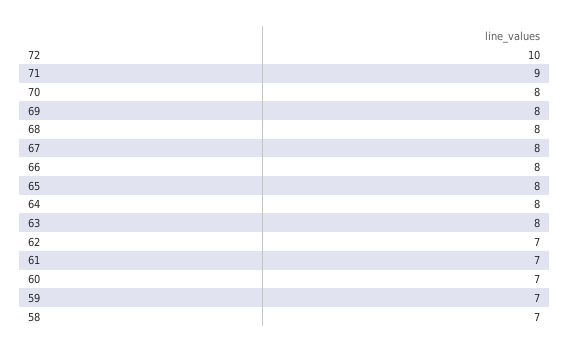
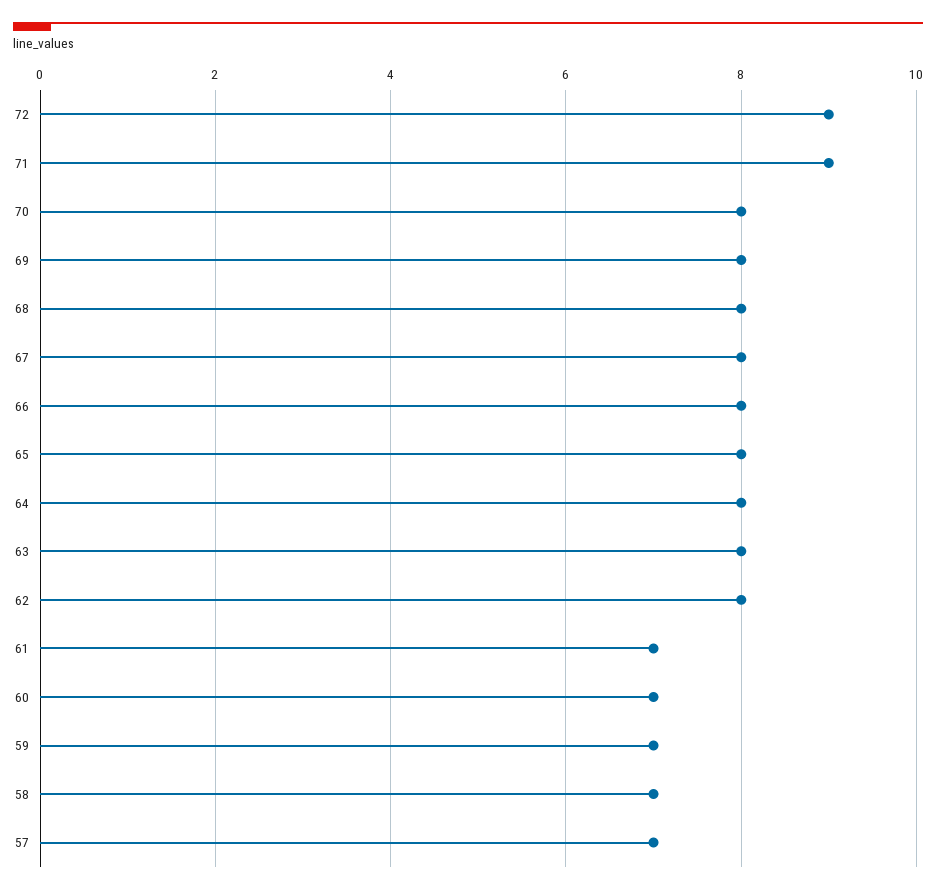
  {
-   "72": 10,
+   "72": 9,
    "71": 9,
    "70": 8,
    "69": 8,
    "68": 8,
    "67": 8,
    "66": 8,
    "65": 8,
    "64": 8,
    "63": 8,
-   "62": 7,
+   "62": 8,
    "61": 7,
    "60": 7,
    "59": 7,
-   "58": 7
+   "58": 7,
+   "57": 7
  }

